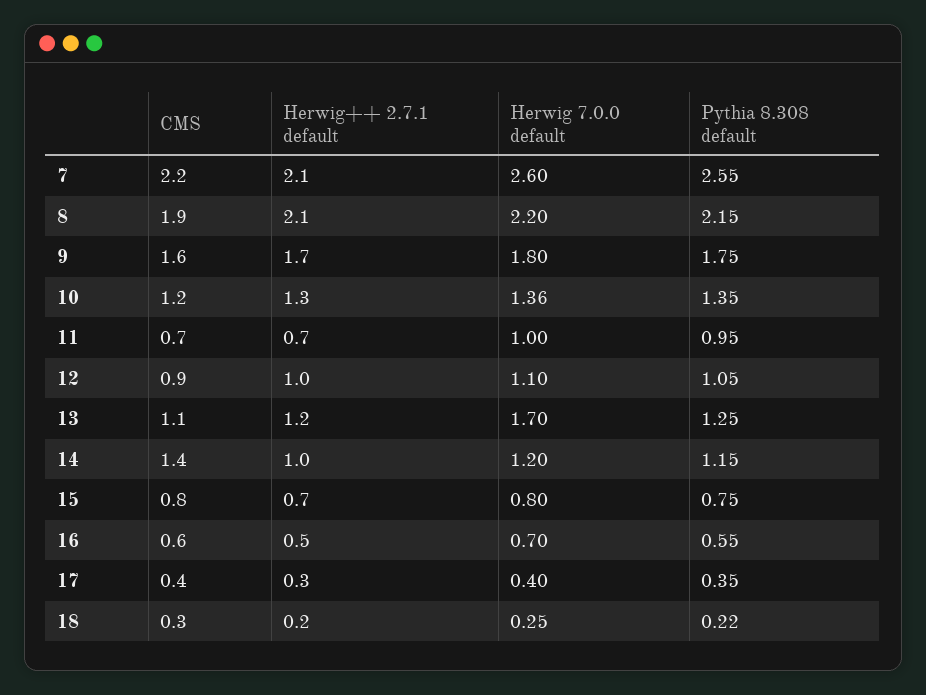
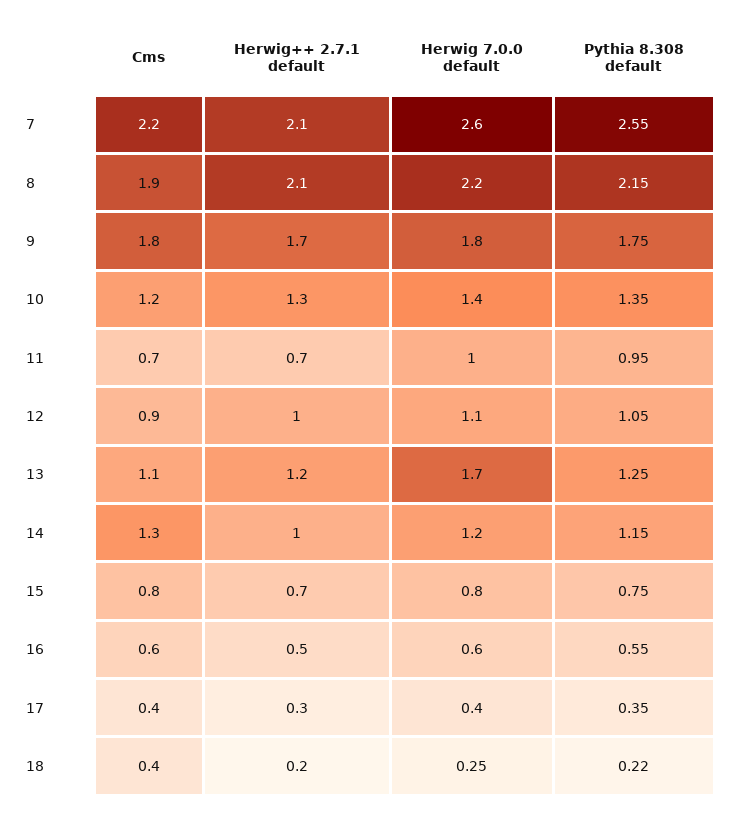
  {
    "CMS": {
      "7": 2.2,
      "8": 1.9,
-     "9": 1.6,
+     "9": 1.8,
      "10": 1.2,
      "11": 0.7,
      "12": 0.9,
      "13": 1.1,
-     "14": 1.4,
+     "14": 1.3,
      "15": 0.8,
      "16": 0.6,
      "17": 0.4,
-     "18": 0.3
+     "18": 0.4
    },
    "Herwig++ 2.7.1 default": {
      "7": 2.1,
      "8": 2.1,
      "9": 1.7,
      "10": 1.3,
      "11": 0.7,
      "12": 1,
      "13": 1.2,
      "14": 1,
      "15": 0.7,
      "16": 0.5,
      "17": 0.3,
      "18": 0.2
    },
    "Herwig 7.0.0 default": {
      "7": 2.6,
      "8": 2.2,
      "9": 1.8,
-     "10": 1.36,
+     "10": 1.4,
      "11": 1,
      "12": 1.1,
      "13": 1.7,
      "14": 1.2,
      "15": 0.8,
-     "16": 0.7,
+     "16": 0.6,
      "17": 0.4,
      "18": 0.25
    },
    "Pythia 8.308 default": {
      "7": 2.55,
      "8": 2.15,
      "9": 1.75,
      "10": 1.35,
      "11": 0.95,
      "12": 1.05,
      "13": 1.25,
      "14": 1.15,
      "15": 0.75,
      "16": 0.55,
      "17": 0.35,
      "18": 0.22
    }
  }

